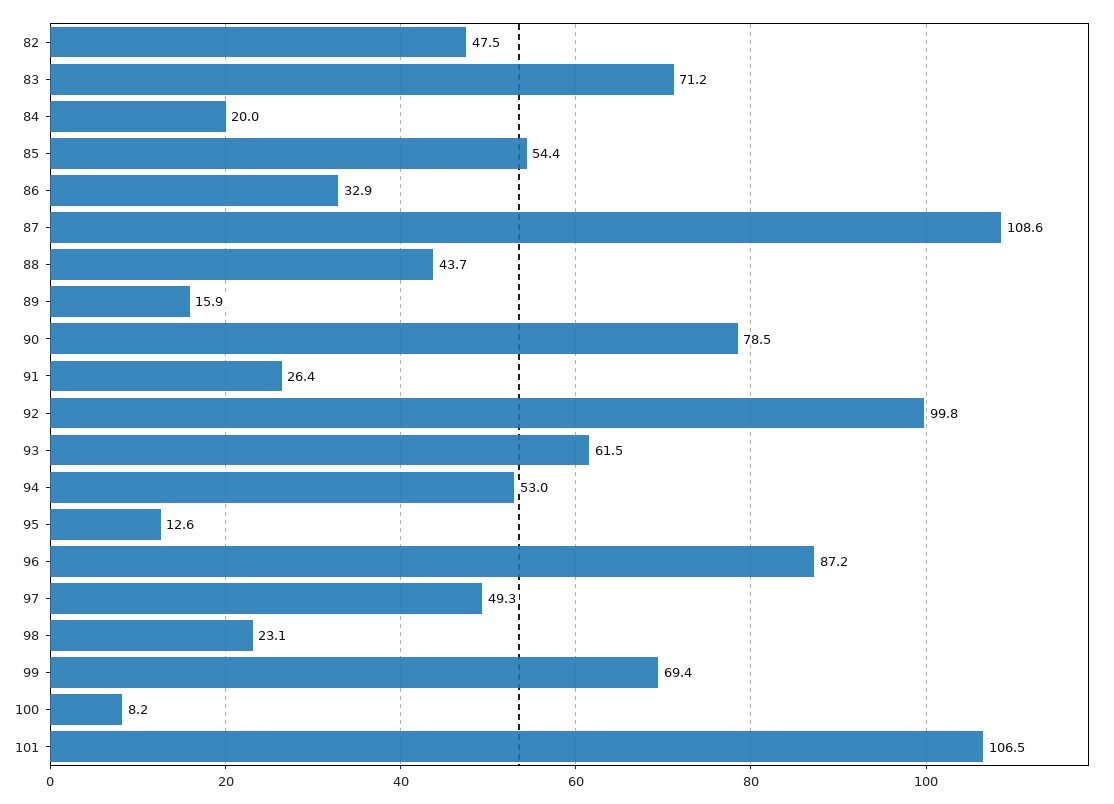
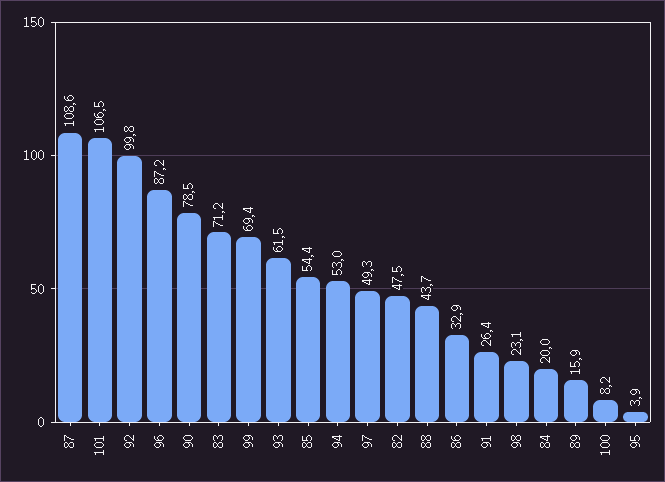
  {
    "82": 47.5,
    "83": 71.2,
    "84": 20,
    "85": 54.4,
    "86": 32.9,
    "87": 108.6,
    "88": 43.7,
    "89": 15.9,
    "90": 78.5,
    "91": 26.4,
    "92": 99.8,
    "93": 61.5,
    "94": 53,
-   "95": 12.6,
+   "95": 3.9,
    "96": 87.2,
    "97": 49.3,
    "98": 23.1,
    "99": 69.4,
    "100": 8.2,
    "101": 106.5
  }

